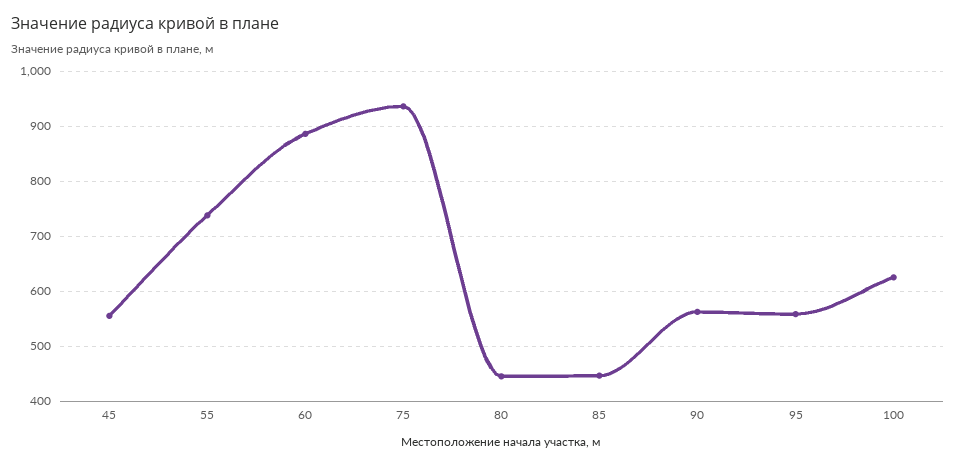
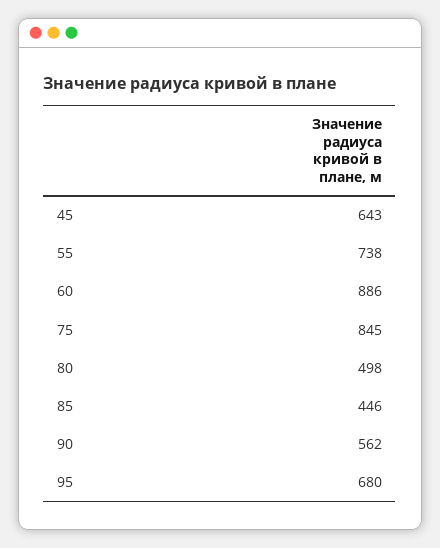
  {
-   "45": 560,
+   "45": 643,
    "55": 738,
    "60": 886,
-   "75": 940,
+   "75": 845,
-   "80": 440,
+   "80": 498,
    "85": 446,
    "90": 562,
-   "95": 560,
+   "95": 680
-   "100": 620
  }

